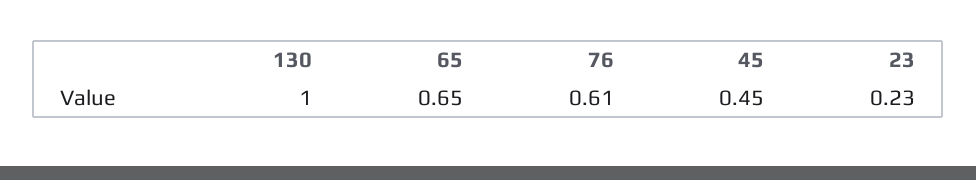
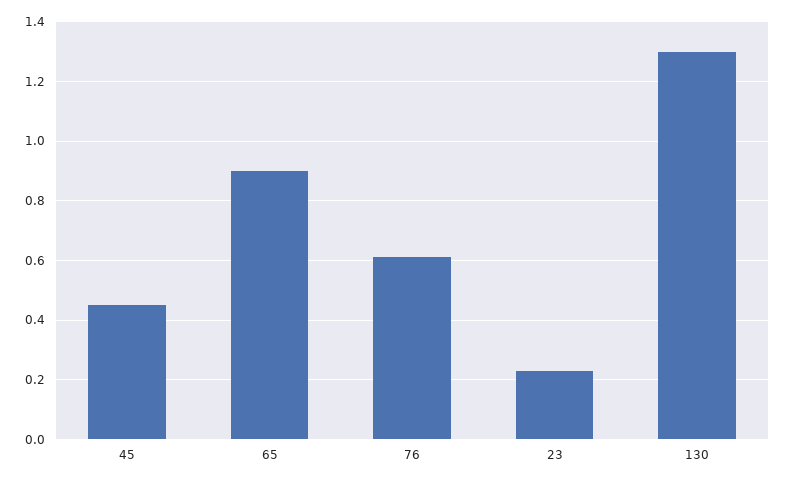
  {
-   "130": 1,
+   "130": 1.3,
-   "65": 0.65,
+   "65": 0.9,
    "76": 0.61,
    "45": 0.45,
    "23": 0.23
  }

